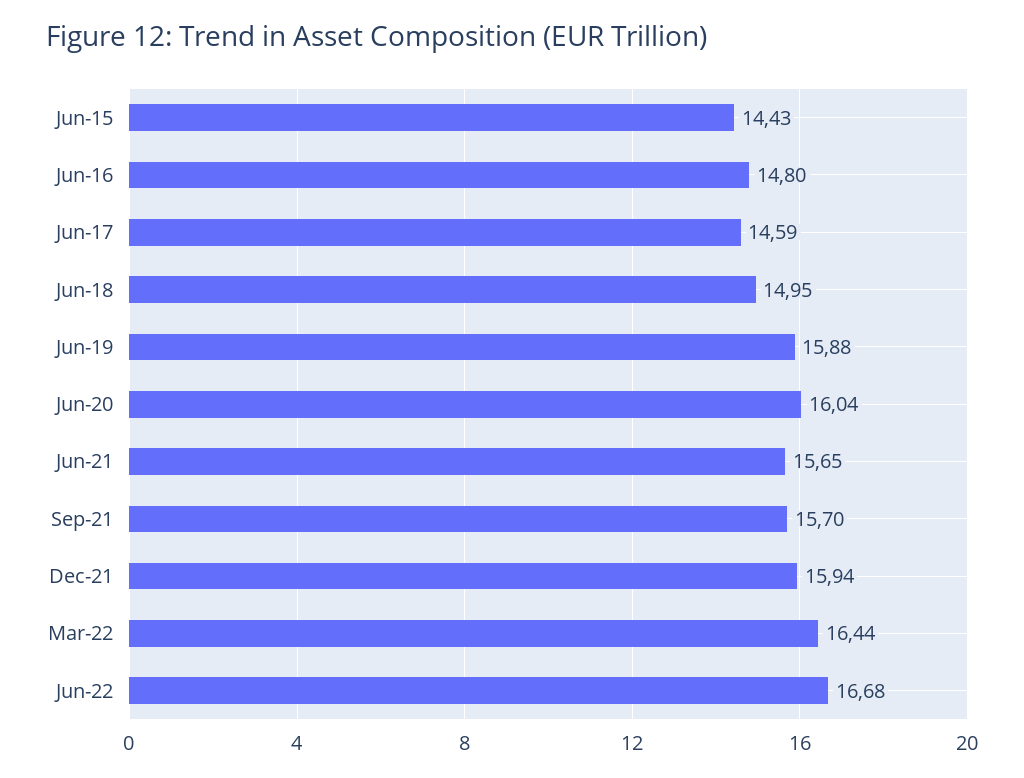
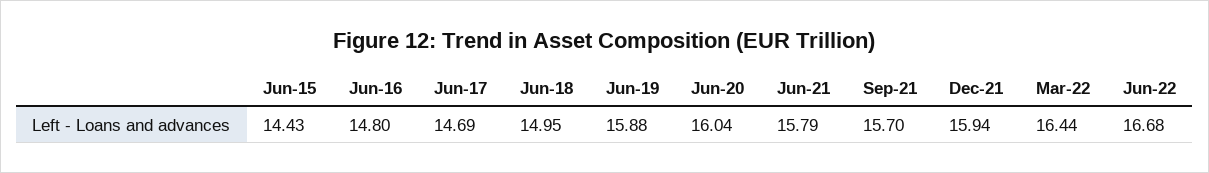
  {
    "Jun-15": 14.43,
    "Jun-16": 14.8,
-   "Jun-17": 14.59,
+   "Jun-17": 14.69,
    "Jun-18": 14.95,
    "Jun-19": 15.88,
    "Jun-20": 16.04,
-   "Jun-21": 15.65,
+   "Jun-21": 15.79,
    "Sep-21": 15.7,
    "Dec-21": 15.94,
    "Mar-22": 16.44,
    "Jun-22": 16.68
  }

